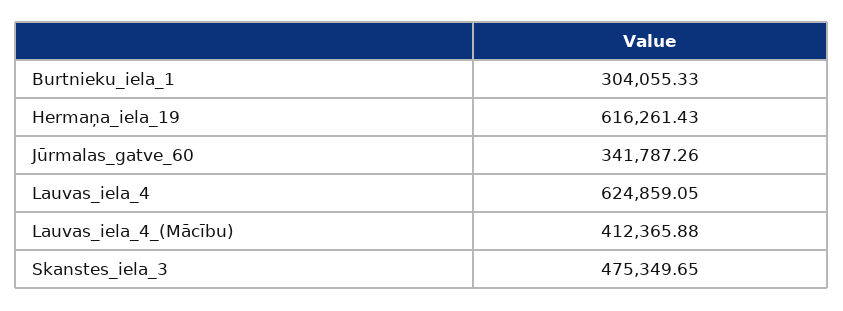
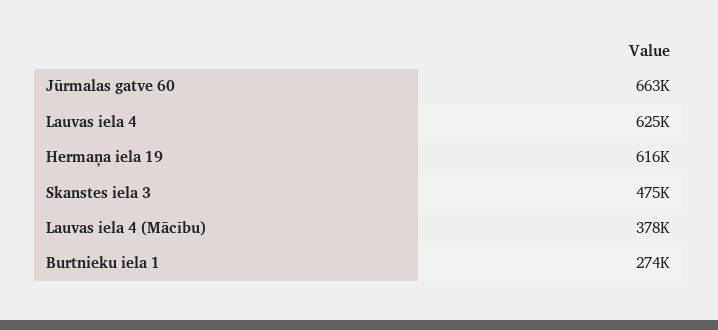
  {
-   "Burtnieku_iela_1": 304055.33,
+   "Burtnieku_iela_1": 274000,
    "Hermaņa_iela_19": 616261.43,
-   "Jūrmalas_gatve_60": 341787.26,
+   "Jūrmalas_gatve_60": 663000,
    "Lauvas_iela_4": 624859.05,
-   "Lauvas_iela_4_(Mācību)": 412365.88,
+   "Lauvas_iela_4_(Mācību)": 378000,
    "Skanstes_iela_3": 475349.65
  }

